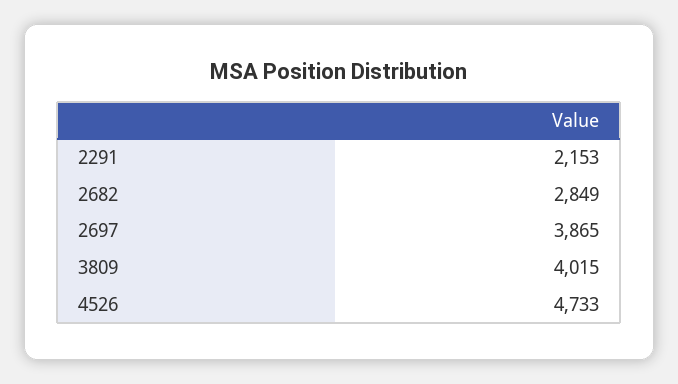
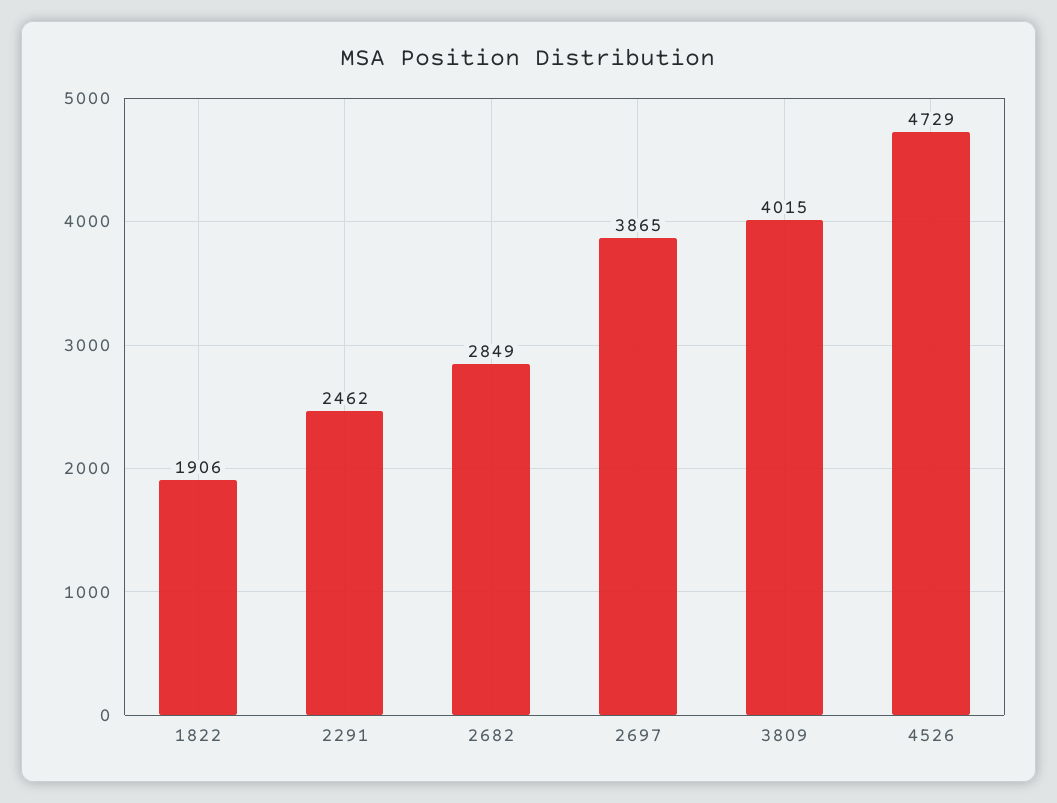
  {
-   "2291": 2153,
+   "2291": 2462,
    "2682": 2849,
    "2697": 3865,
    "3809": 4015,
-   "4526": 4733
+   "4526": 4729,
+   "1822": 1906
  }

